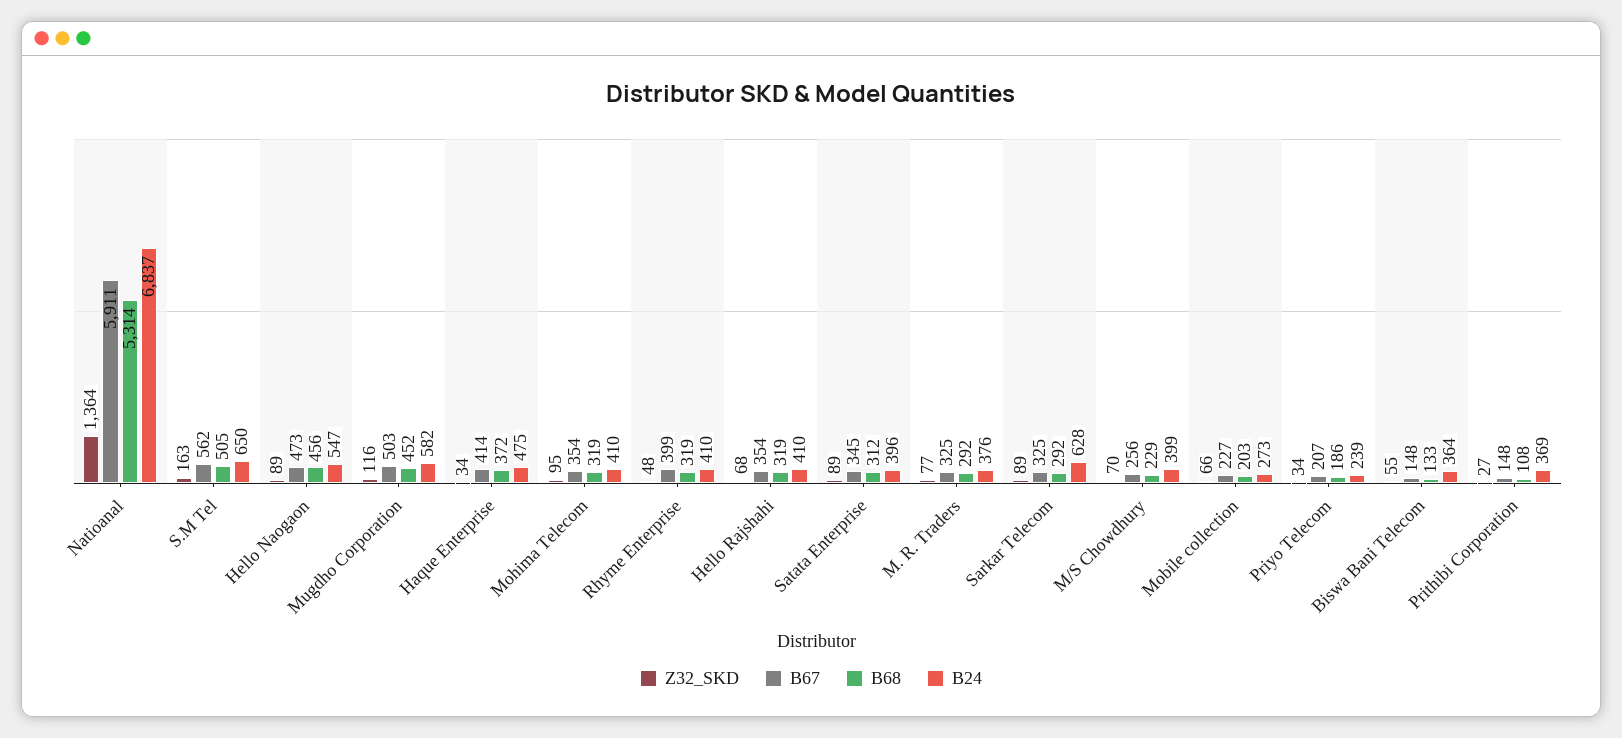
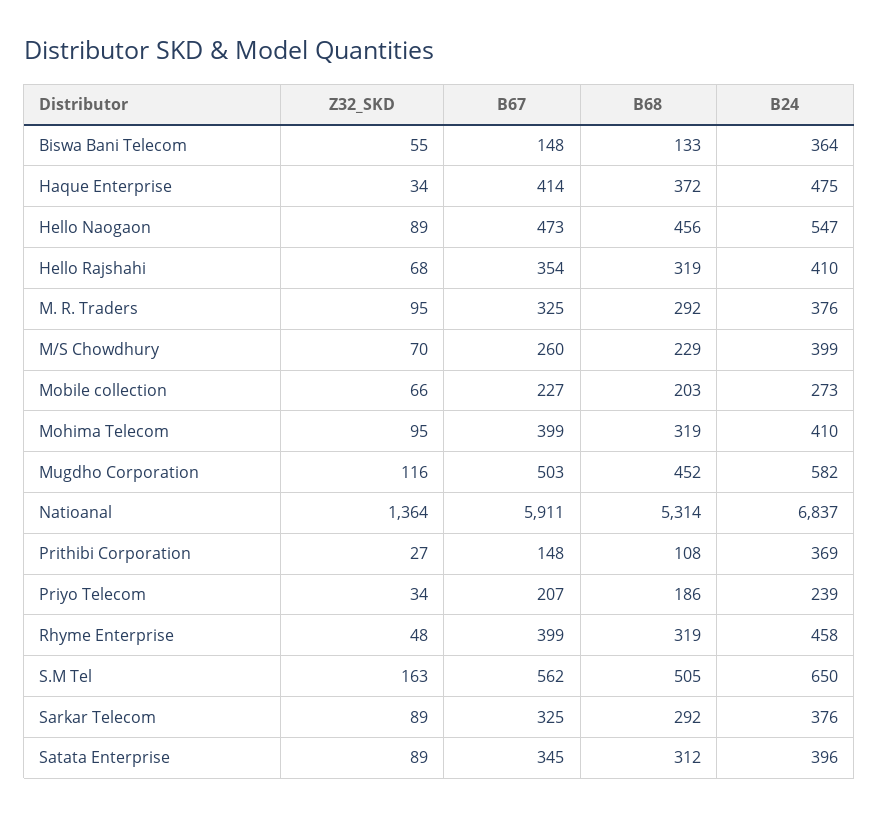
  {
    "Z32_SKD": {
      "Natioanal": 1364,
      "S.M Tel": 163,
      "Hello Naogaon": 89,
      "Mugdho Corporation": 116,
      "Haque Enterprise": 34,
      "Mohima Telecom": 95,
      "Rhyme Enterprise": 48,
      "Hello Rajshahi": 68,
      "Satata Enterprise": 89,
-     "M. R. Traders": 77,
+     "M. R. Traders": 95,
      "Sarkar Telecom": 89,
      "M/S Chowdhury": 70,
      "Mobile collection": 66,
      "Priyo Telecom": 34,
      "Biswa Bani Telecom": 55,
      "Prithibi Corporation": 27
    },
    "B67": {
      "Natioanal": 5911,
      "S.M Tel": 562,
      "Hello Naogaon": 473,
      "Mugdho Corporation": 503,
      "Haque Enterprise": 414,
-     "Mohima Telecom": 354,
+     "Mohima Telecom": 399,
      "Rhyme Enterprise": 399,
      "Hello Rajshahi": 354,
      "Satata Enterprise": 345,
      "M. R. Traders": 325,
      "Sarkar Telecom": 325,
-     "M/S Chowdhury": 256,
+     "M/S Chowdhury": 260,
      "Mobile collection": 227,
      "Priyo Telecom": 207,
      "Biswa Bani Telecom": 148,
      "Prithibi Corporation": 148
    },
    "B68": {
      "Natioanal": 5314,
      "S.M Tel": 505,
      "Hello Naogaon": 456,
      "Mugdho Corporation": 452,
      "Haque Enterprise": 372,
      "Mohima Telecom": 319,
      "Rhyme Enterprise": 319,
      "Hello Rajshahi": 319,
      "Satata Enterprise": 312,
      "M. R. Traders": 292,
      "Sarkar Telecom": 292,
      "M/S Chowdhury": 229,
      "Mobile collection": 203,
      "Priyo Telecom": 186,
      "Biswa Bani Telecom": 133,
      "Prithibi Corporation": 108
    },
    "B24": {
      "Natioanal": 6837,
      "S.M Tel": 650,
      "Hello Naogaon": 547,
      "Mugdho Corporation": 582,
      "Haque Enterprise": 475,
      "Mohima Telecom": 410,
-     "Rhyme Enterprise": 410,
+     "Rhyme Enterprise": 458,
      "Hello Rajshahi": 410,
      "Satata Enterprise": 396,
      "M. R. Traders": 376,
-     "Sarkar Telecom": 628,
+     "Sarkar Telecom": 376,
      "M/S Chowdhury": 399,
      "Mobile collection": 273,
      "Priyo Telecom": 239,
      "Biswa Bani Telecom": 364,
      "Prithibi Corporation": 369
    }
  }

